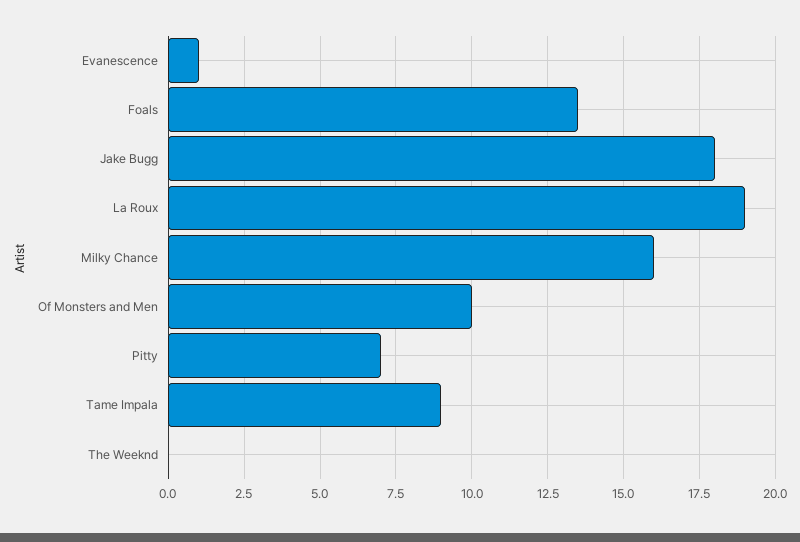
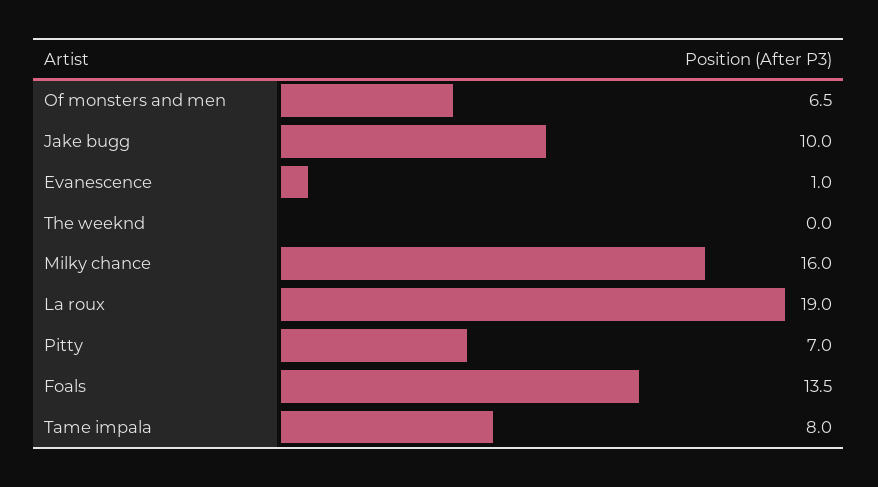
  {
    "Evanescence": 1,
    "Foals": 13.5,
-   "Jake Bugg": 18,
+   "Jake Bugg": 10,
    "La Roux": 19,
    "Milky Chance": 16,
-   "Of Monsters and Men": 10,
+   "Of Monsters and Men": 6.5,
    "Pitty": 7,
-   "Tame Impala": 9,
+   "Tame Impala": 8,
    "The Weeknd": 0
  }

